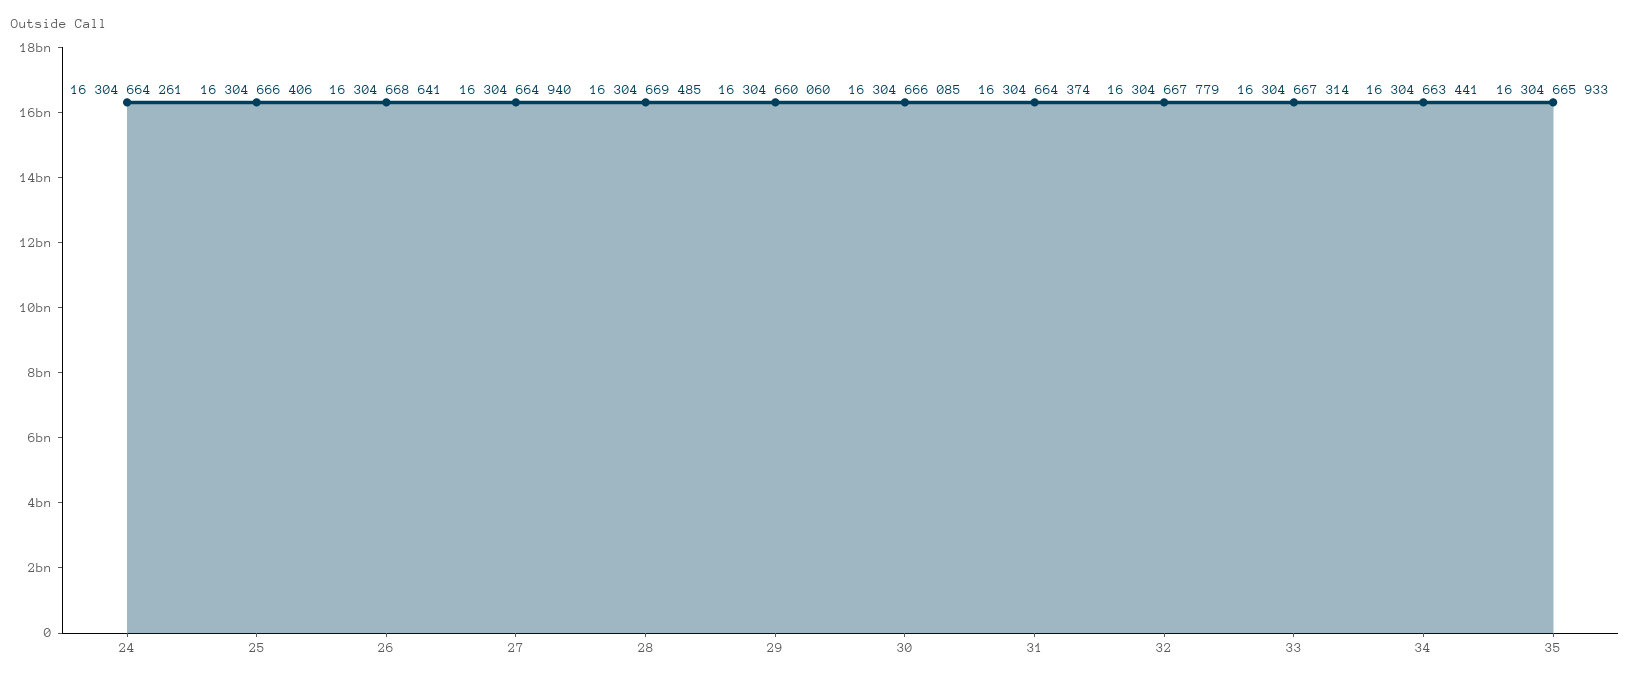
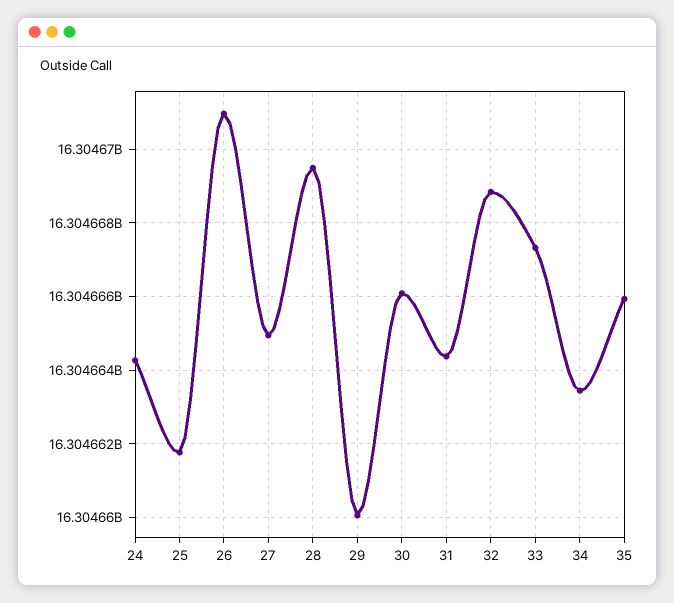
  {
    "24": 16304664261,
-   "25": 16304666406,
+   "25": 16304661800,
-   "26": 16304668641,
+   "26": 16304671000,
    "27": 16304664940,
    "28": 16304669485,
    "29": 16304660060,
    "30": 16304666085,
    "31": 16304664374,
-   "32": 16304667779,
+   "32": 16304668800,
    "33": 16304667314,
    "34": 16304663441,
    "35": 16304665933
  }

